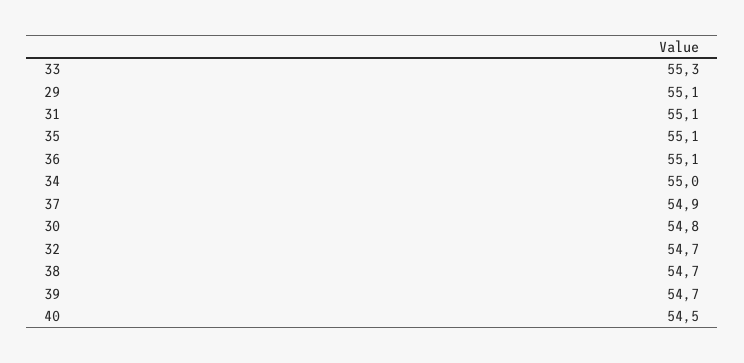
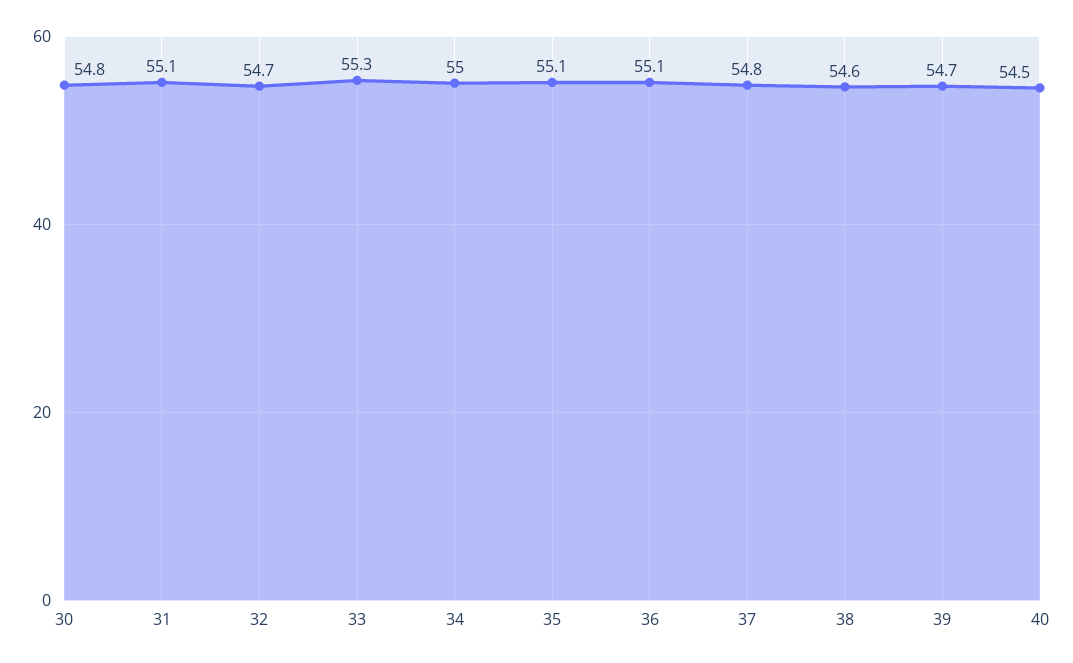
  {
    "33": 55.3,
-   "29": 55.1,
    "31": 55.1,
    "35": 55.1,
    "36": 55.1,
    "34": 55,
-   "37": 54.9,
+   "37": 54.8,
    "30": 54.8,
    "32": 54.7,
-   "38": 54.7,
+   "38": 54.6,
    "39": 54.7,
    "40": 54.5
  }

